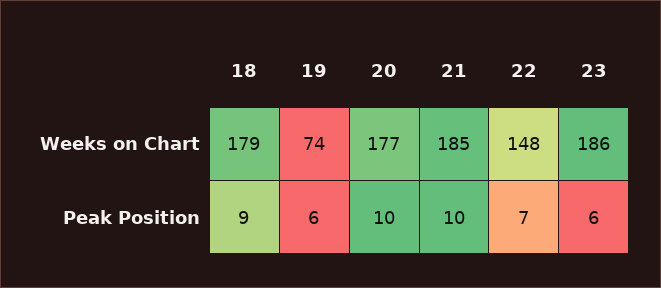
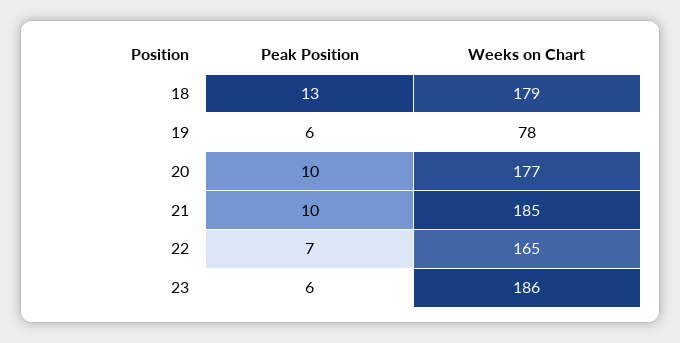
  {
    "18": {
      "Weeks on Chart": 179,
-     "Peak Position": 9
+     "Peak Position": 13
    },
    "19": {
-     "Weeks on Chart": 74,
+     "Weeks on Chart": 78,
      "Peak Position": 6
    },
    "20": {
      "Weeks on Chart": 177,
      "Peak Position": 10
    },
    "21": {
      "Weeks on Chart": 185,
      "Peak Position": 10
    },
    "22": {
-     "Weeks on Chart": 148,
+     "Weeks on Chart": 165,
      "Peak Position": 7
    },
    "23": {
      "Weeks on Chart": 186,
      "Peak Position": 6
    }
  }

